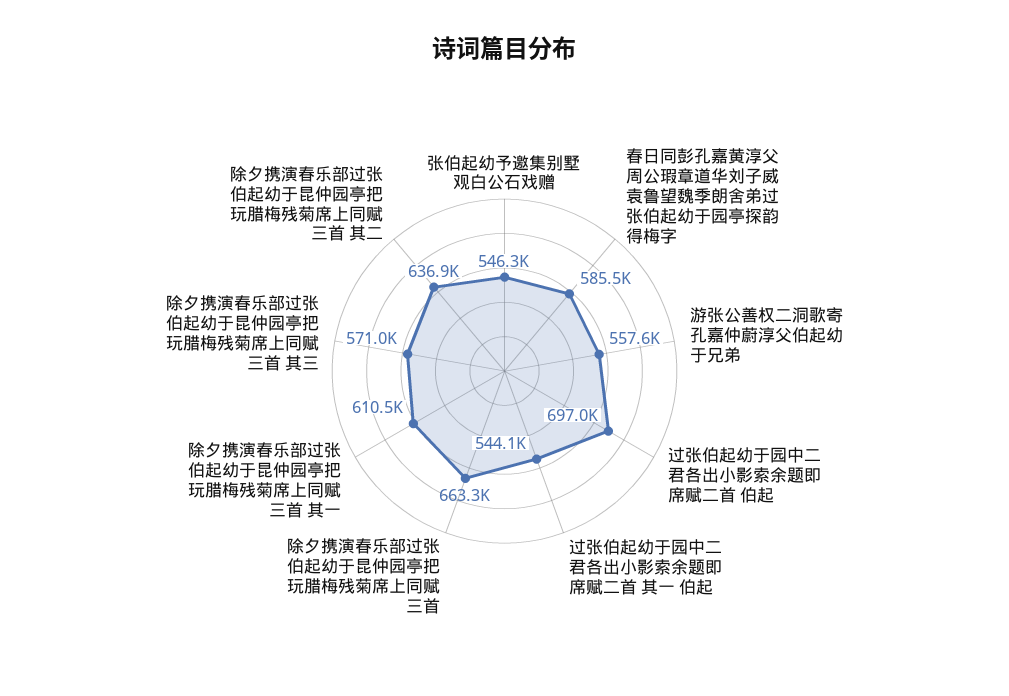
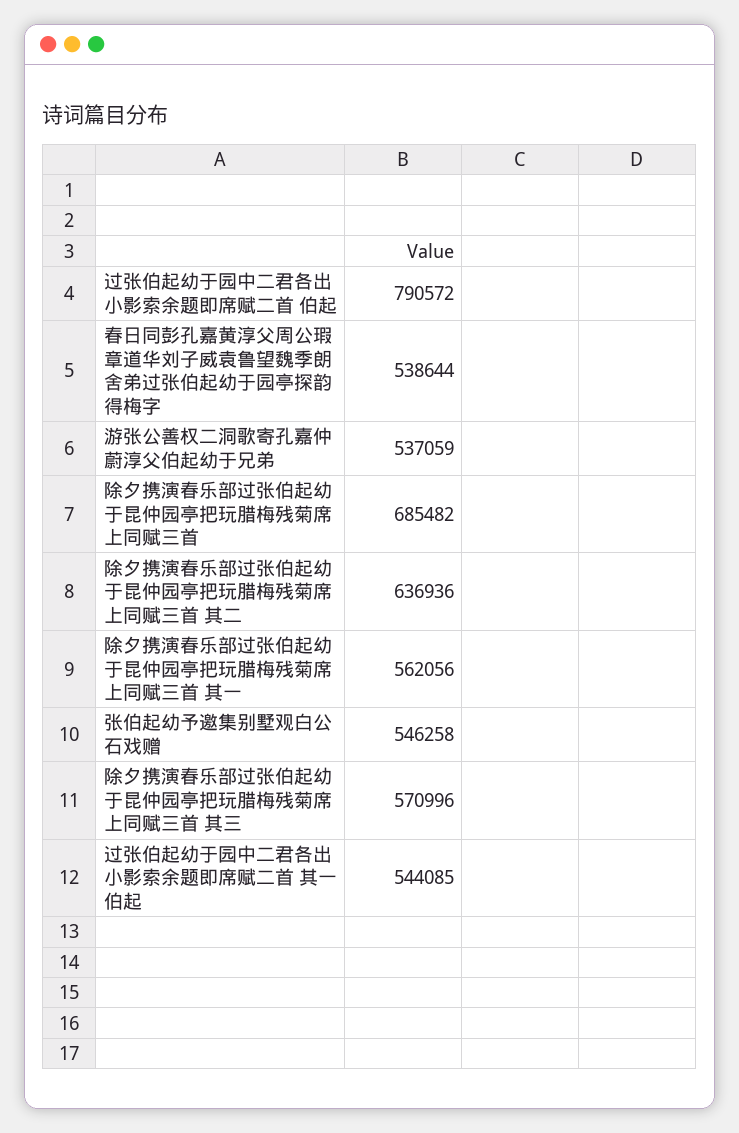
  {
    "张伯起幼予邀集别墅观白公石戏赠": 546258,
-   "春日同彭孔嘉黄淳父周公瑕章道华刘子威袁鲁望魏季朗舍弟过张伯起幼于园亭探韵得梅字": 585500,
+   "春日同彭孔嘉黄淳父周公瑕章道华刘子威袁鲁望魏季朗舍弟过张伯起幼于园亭探韵得梅字": 538644,
-   "游张公善权二洞歌寄孔嘉仲蔚淳父伯起幼于兄弟": 557600,
+   "游张公善权二洞歌寄孔嘉仲蔚淳父伯起幼于兄弟": 537059,
-   "过张伯起幼于园中二君各出小影索余题即席赋二首 伯起": 697000,
+   "过张伯起幼于园中二君各出小影索余题即席赋二首 伯起": 790572,
    "过张伯起幼于园中二君各出小影索余题即席赋二首 其一 伯起": 544085,
-   "除夕携演春乐部过张伯起幼于昆仲园亭把玩腊梅残菊席上同赋三首": 663300,
+   "除夕携演春乐部过张伯起幼于昆仲园亭把玩腊梅残菊席上同赋三首": 685482,
-   "除夕携演春乐部过张伯起幼于昆仲园亭把玩腊梅残菊席上同赋三首 其一": 610500,
+   "除夕携演春乐部过张伯起幼于昆仲园亭把玩腊梅残菊席上同赋三首 其一": 562056,
    "除夕携演春乐部过张伯起幼于昆仲园亭把玩腊梅残菊席上同赋三首 其三": 570996,
    "除夕携演春乐部过张伯起幼于昆仲园亭把玩腊梅残菊席上同赋三首 其二": 636936
  }

